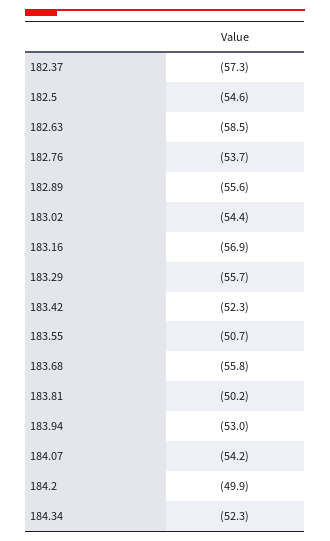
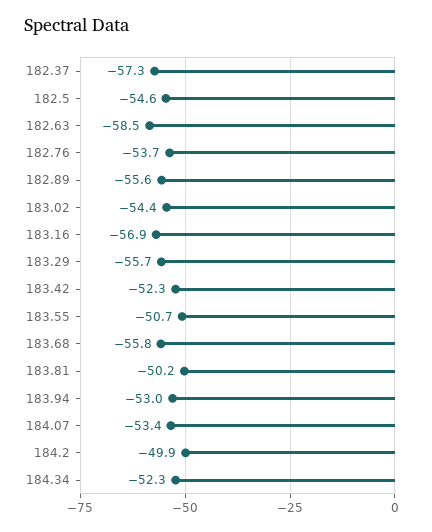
  {
    "182.37": -57.3,
    "182.5": -54.6,
    "182.63": -58.5,
    "182.76": -53.7,
    "182.89": -55.6,
    "183.02": -54.4,
    "183.16": -56.9,
    "183.29": -55.7,
    "183.42": -52.3,
    "183.55": -50.7,
    "183.68": -55.8,
    "183.81": -50.2,
    "183.94": -53,
-   "184.07": -54.2,
+   "184.07": -53.4,
    "184.2": -49.9,
    "184.34": -52.3
  }

